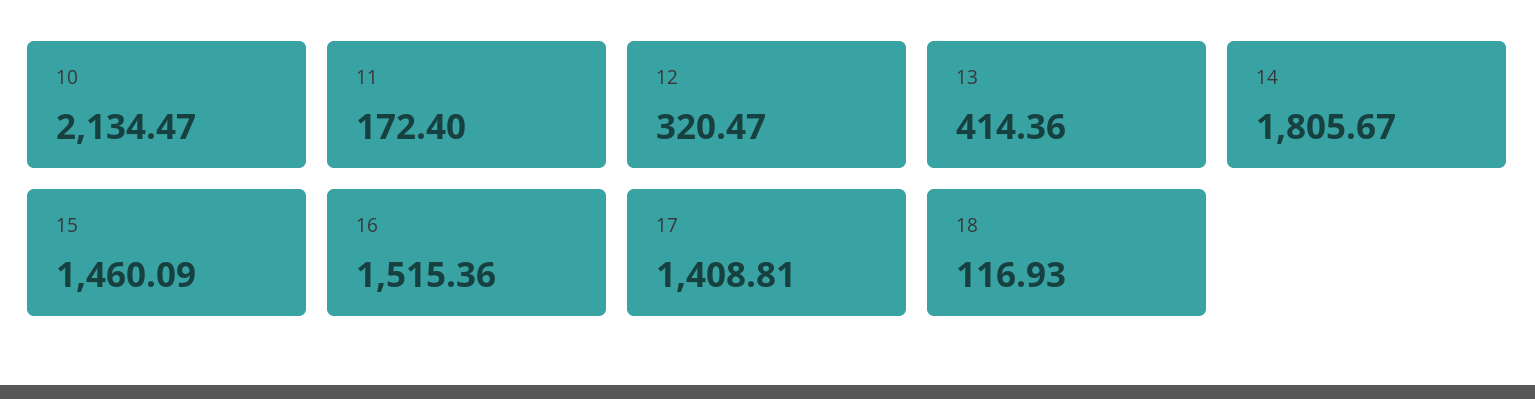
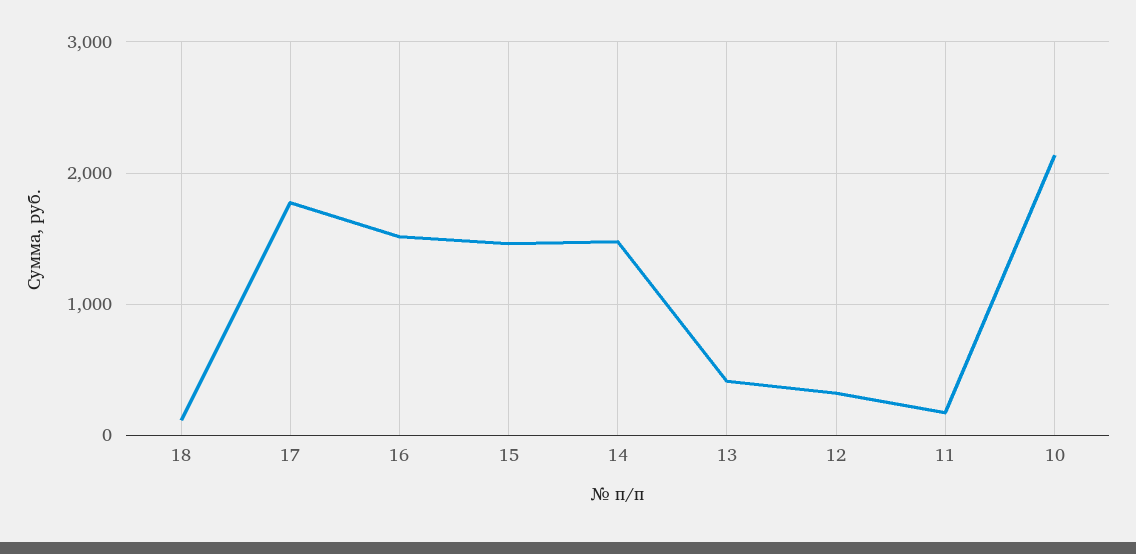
  {
    "10": 2134.47,
    "11": 172.4,
    "12": 320.47,
    "13": 414.36,
-   "14": 1805.67,
+   "14": 1500,
    "15": 1460.09,
    "16": 1515.36,
-   "17": 1408.81,
+   "17": 1800,
    "18": 116.93
  }

